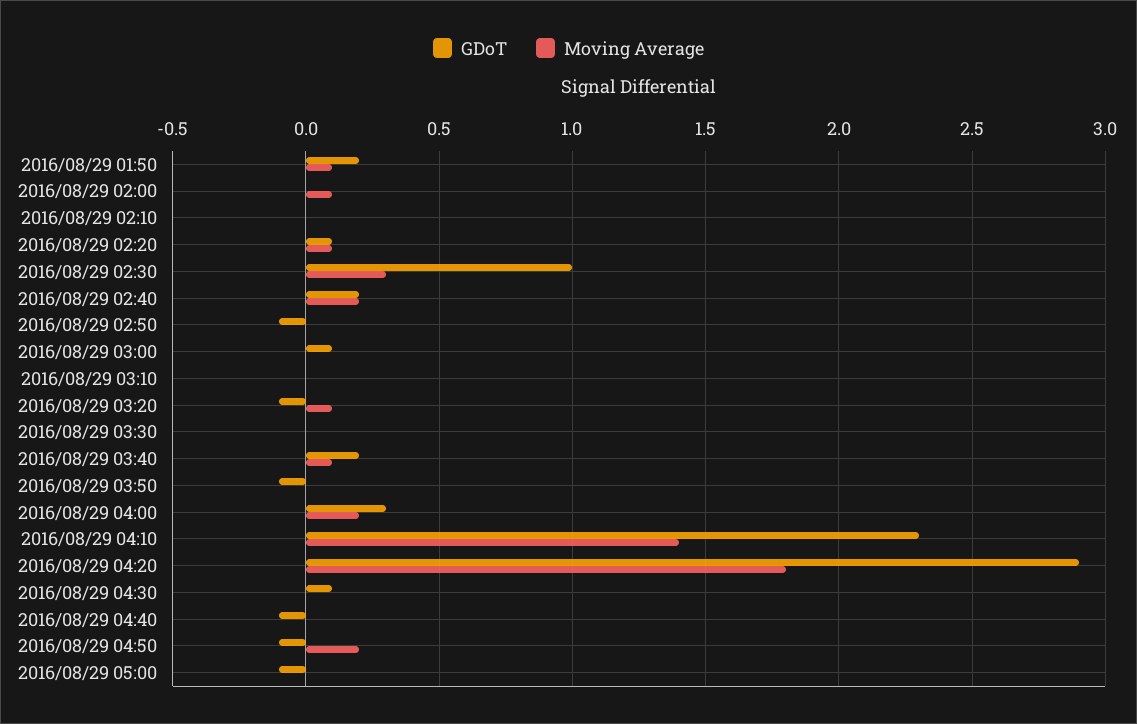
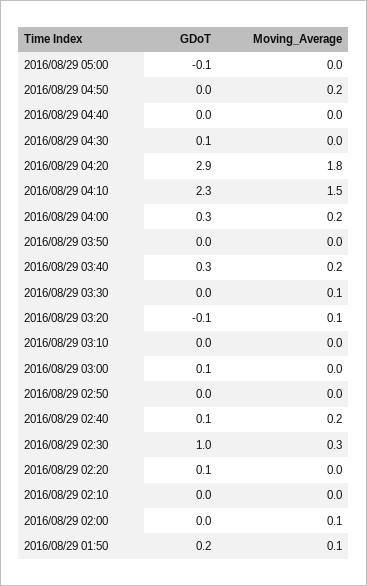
  {
    "GDoT": {
      "2016/08/29 01:50": 0.2,
      "2016/08/29 02:00": 0,
      "2016/08/29 02:10": 0,
      "2016/08/29 02:20": 0.1,
      "2016/08/29 02:30": 1,
-     "2016/08/29 02:40": 0.2,
+     "2016/08/29 02:40": 0.1,
-     "2016/08/29 02:50": -0.1,
+     "2016/08/29 02:50": 0,
      "2016/08/29 03:00": 0.1,
      "2016/08/29 03:10": 0,
      "2016/08/29 03:20": -0.1,
      "2016/08/29 03:30": 0,
-     "2016/08/29 03:40": 0.2,
+     "2016/08/29 03:40": 0.3,
-     "2016/08/29 03:50": -0.1,
+     "2016/08/29 03:50": 0,
      "2016/08/29 04:00": 0.3,
      "2016/08/29 04:10": 2.3,
      "2016/08/29 04:20": 2.9,
      "2016/08/29 04:30": 0.1,
-     "2016/08/29 04:40": -0.1,
+     "2016/08/29 04:40": 0,
-     "2016/08/29 04:50": -0.1,
+     "2016/08/29 04:50": 0,
      "2016/08/29 05:00": -0.1
    },
    "Moving Average": {
      "2016/08/29 01:50": 0.1,
      "2016/08/29 02:00": 0.1,
      "2016/08/29 02:10": 0,
-     "2016/08/29 02:20": 0.1,
+     "2016/08/29 02:20": 0,
      "2016/08/29 02:30": 0.3,
      "2016/08/29 02:40": 0.2,
      "2016/08/29 02:50": 0,
      "2016/08/29 03:00": 0,
      "2016/08/29 03:10": 0,
      "2016/08/29 03:20": 0.1,
-     "2016/08/29 03:30": 0,
+     "2016/08/29 03:30": 0.1,
-     "2016/08/29 03:40": 0.1,
+     "2016/08/29 03:40": 0.2,
      "2016/08/29 03:50": 0,
      "2016/08/29 04:00": 0.2,
-     "2016/08/29 04:10": 1.4,
+     "2016/08/29 04:10": 1.5,
      "2016/08/29 04:20": 1.8,
      "2016/08/29 04:30": 0,
      "2016/08/29 04:40": 0,
      "2016/08/29 04:50": 0.2,
      "2016/08/29 05:00": 0
    }
  }

